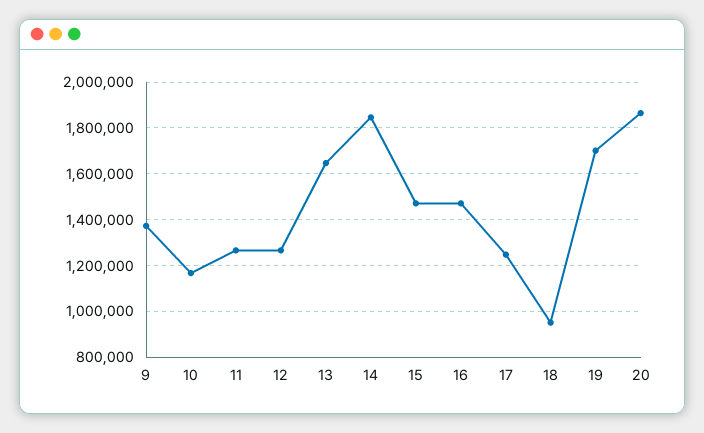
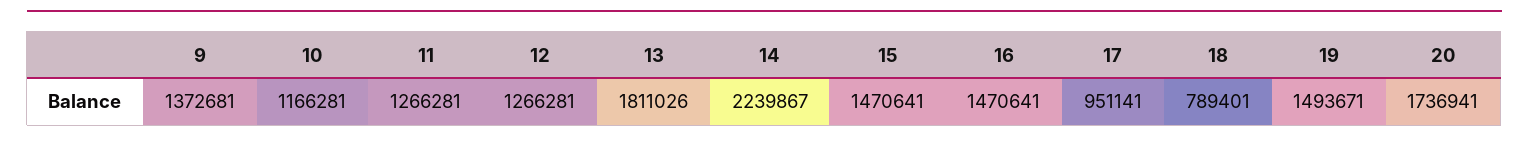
  {
    "9": 1372681,
    "10": 1166281,
    "11": 1266281,
    "12": 1266281,
-   "13": 1650000,
+   "13": 1811026,
-   "14": 1850000,
+   "14": 2239867,
    "15": 1470641,
    "16": 1470641,
-   "17": 1250000,
+   "17": 951141,
-   "18": 950000,
+   "18": 789401,
-   "19": 1700000,
+   "19": 1493671,
-   "20": 1850000
+   "20": 1736941
  }

